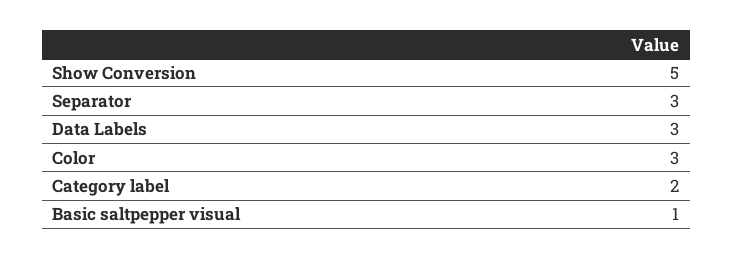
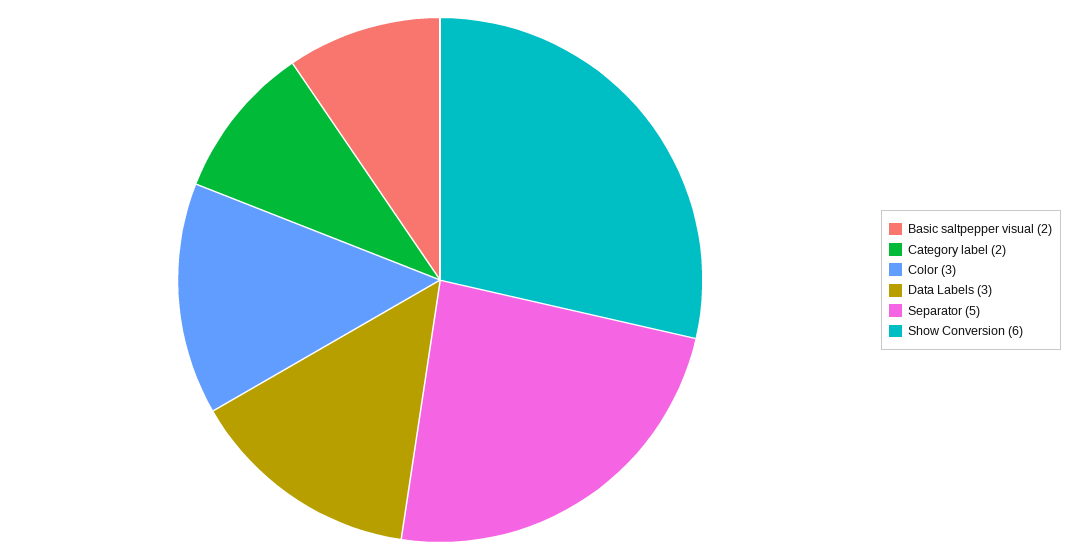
  {
-   "Show Conversion": 5,
+   "Show Conversion": 6,
-   "Separator": 3,
+   "Separator": 5,
    "Data Labels": 3,
    "Color": 3,
    "Category label": 2,
-   "Basic saltpepper visual": 1
+   "Basic saltpepper visual": 2
  }

